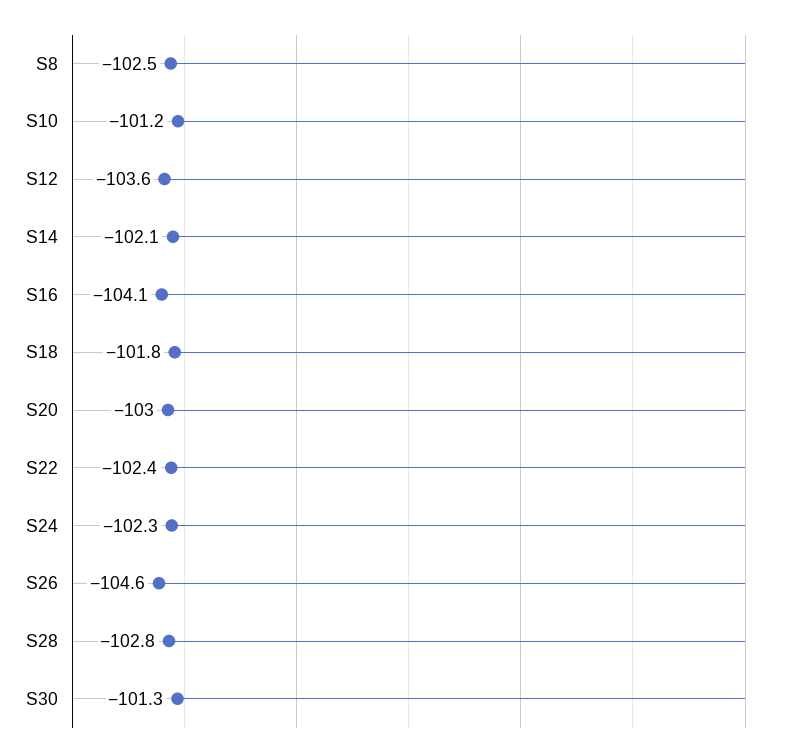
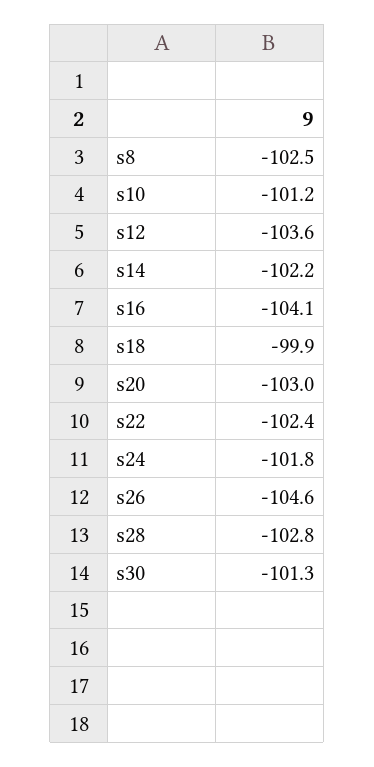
  {
    "S8": -102.5,
    "S10": -101.2,
    "S12": -103.6,
-   "S14": -102.1,
+   "S14": -102.2,
    "S16": -104.1,
-   "S18": -101.8,
+   "S18": -99.9,
    "S20": -103,
    "S22": -102.4,
-   "S24": -102.3,
+   "S24": -101.8,
    "S26": -104.6,
    "S28": -102.8,
    "S30": -101.3
  }

